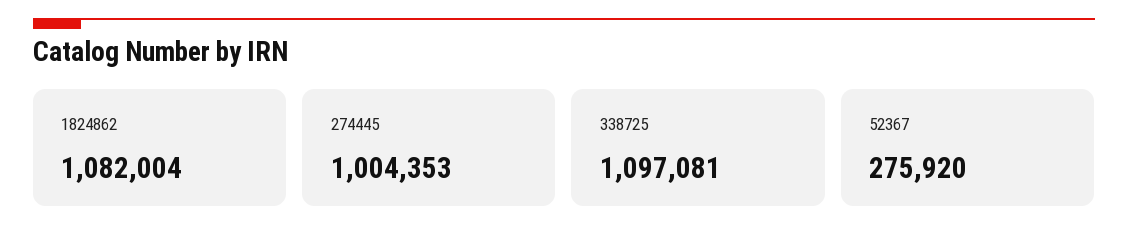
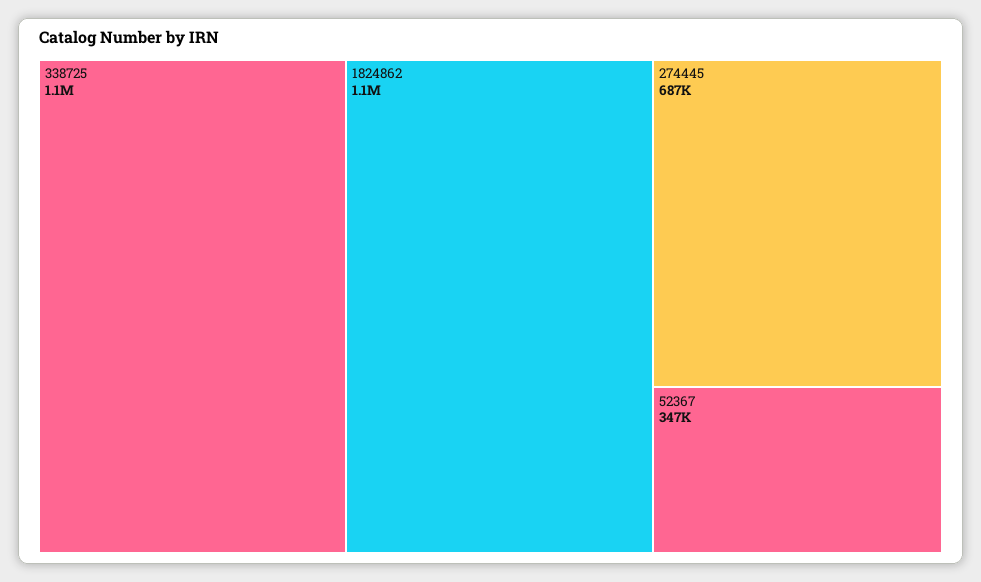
  {
    "1824862": 1082004,
-   "274445": 1004353,
+   "274445": 687000,
    "338725": 1097081,
-   "52367": 275920
+   "52367": 347000
  }

